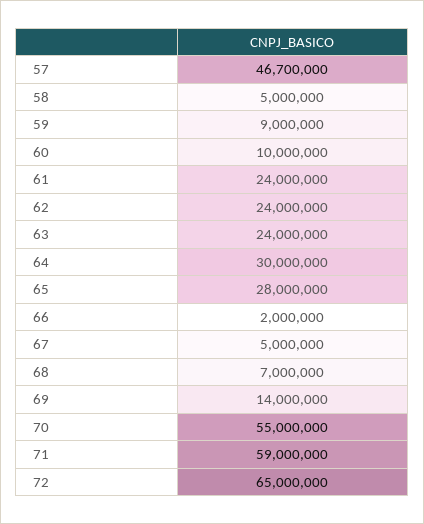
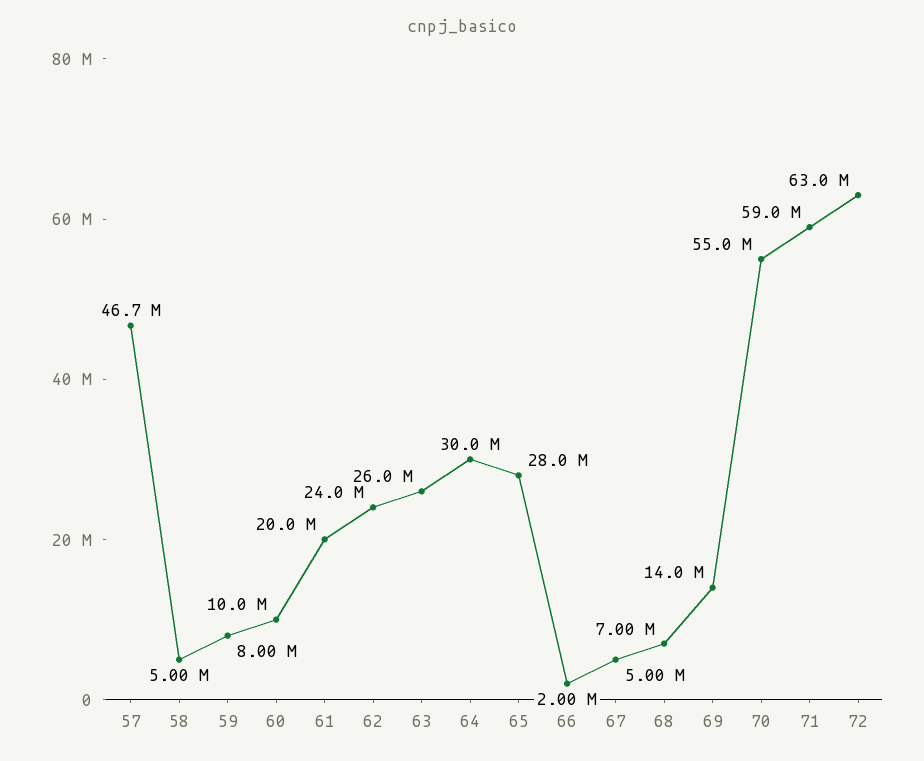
  {
    "57": 46700000,
    "58": 5000000,
-   "59": 9000000,
+   "59": 8000000,
    "60": 10000000,
-   "61": 24000000,
+   "61": 20000000,
    "62": 24000000,
-   "63": 24000000,
+   "63": 26000000,
    "64": 30000000,
    "65": 28000000,
    "66": 2000000,
    "67": 5000000,
    "68": 7000000,
    "69": 14000000,
    "70": 55000000,
    "71": 59000000,
-   "72": 65000000
+   "72": 63000000
  }

